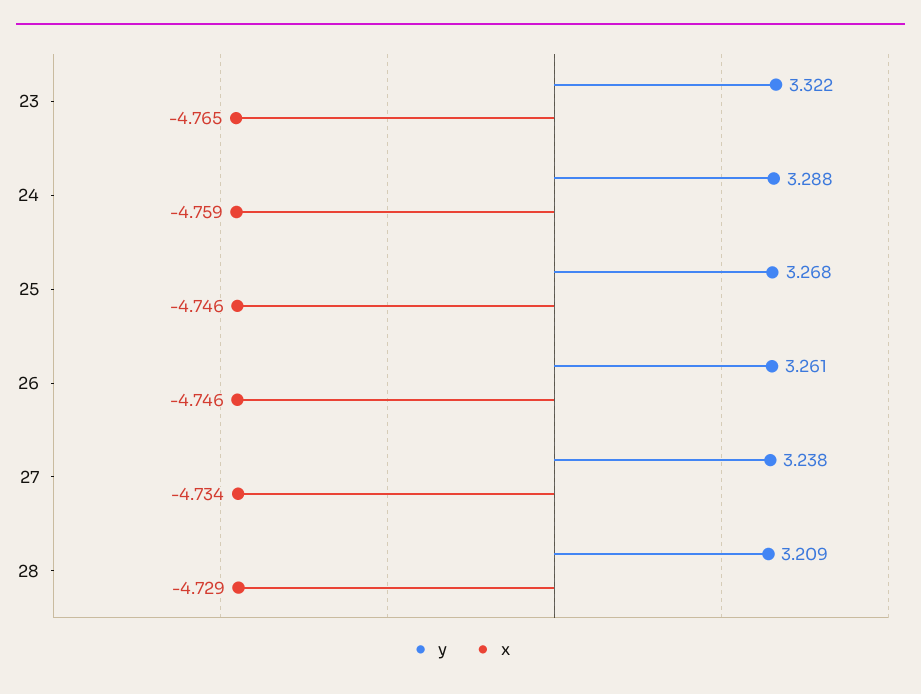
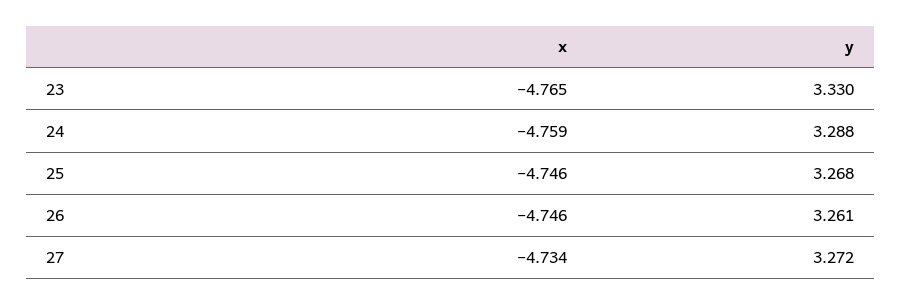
  {
    "y": {
-     "23": 3.322,
+     "23": 3.33,
      "24": 3.288,
      "25": 3.268,
      "26": 3.261,
-     "27": 3.238,
+     "27": 3.272
-     "28": 3.209
    },
    "x": {
      "23": -4.765,
      "24": -4.759,
      "25": -4.746,
      "26": -4.746,
-     "27": -4.734,
+     "27": -4.734
-     "28": -4.729
    }
  }

